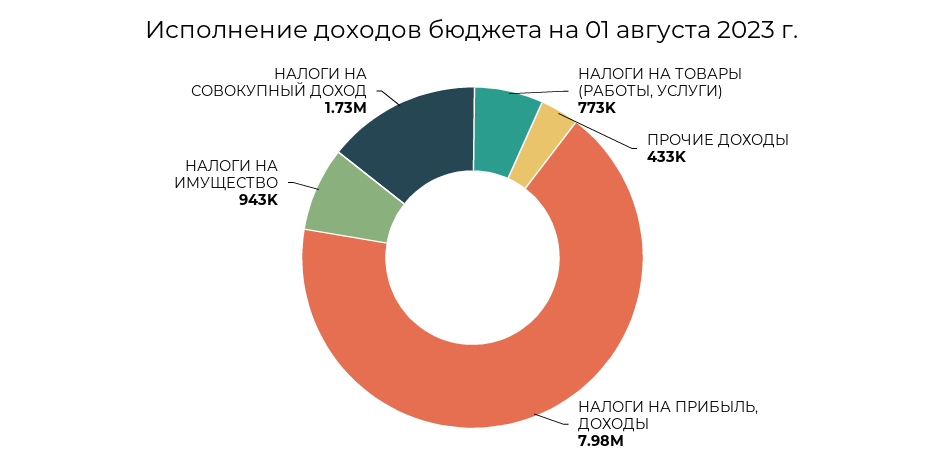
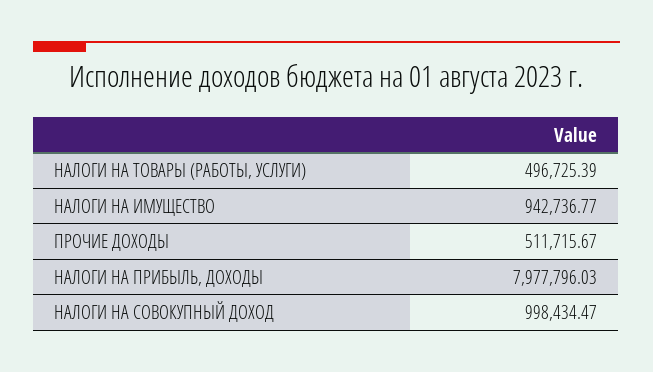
  {
-   "НАЛОГИ НА ТОВАРЫ (РАБОТЫ, УСЛУГИ)": 773000,
+   "НАЛОГИ НА ТОВАРЫ (РАБОТЫ, УСЛУГИ)": 496725.39,
-   "ПРОЧИЕ ДОХОДЫ": 433000,
+   "ПРОЧИЕ ДОХОДЫ": 511715.67,
    "НАЛОГИ НА ПРИБЫЛЬ, ДОХОДЫ": 7977796.03,
    "НАЛОГИ НА ИМУЩЕСТВО": 942736.77,
-   "НАЛОГИ НА СОВОКУПНЫЙ ДОХОД": 1730000
+   "НАЛОГИ НА СОВОКУПНЫЙ ДОХОД": 998434.47
  }

